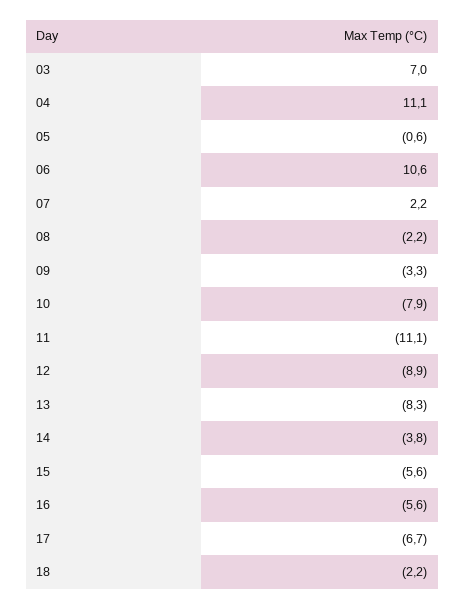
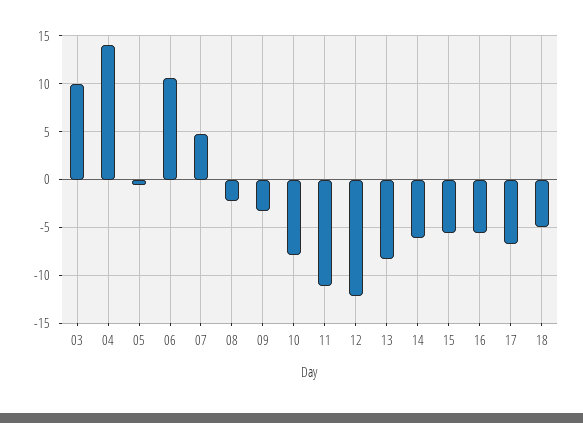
  {
-   "03": 7,
+   "03": 10,
-   "04": 11.1,
+   "04": 14,
    "05": -0.6,
    "06": 10.6,
-   "07": 2.2,
+   "07": 5,
    "08": -2.2,
    "09": -3.3,
    "10": -7.9,
    "11": -11.1,
-   "12": -8.9,
+   "12": -12,
    "13": -8.3,
-   "14": -3.8,
+   "14": -6,
    "15": -5.6,
    "16": -5.6,
    "17": -6.7,
-   "18": -2.2
+   "18": -5
  }

